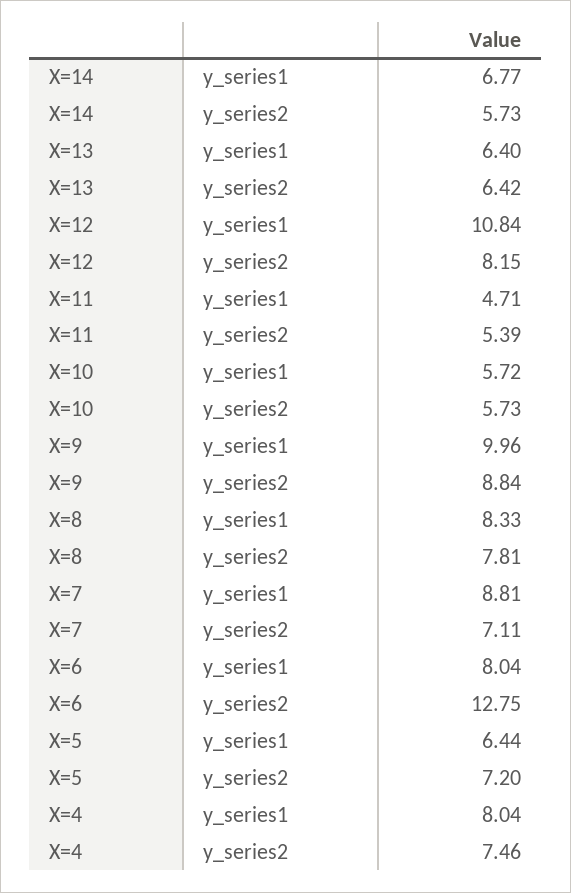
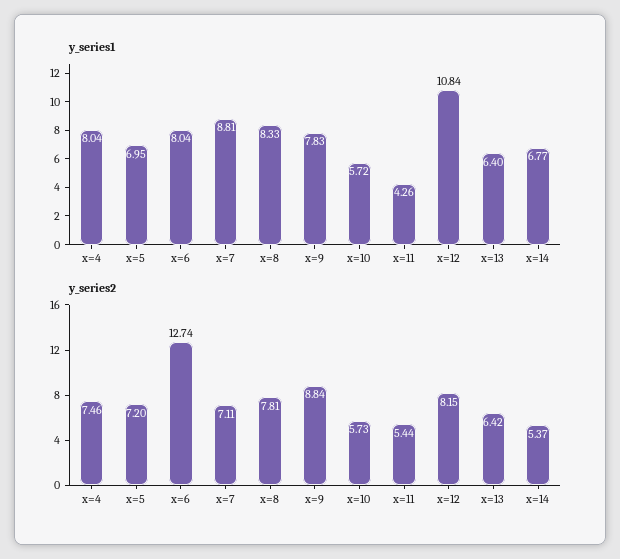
  {
    "y_series1": {
      "X=14": 6.77,
      "X=13": 6.4,
      "X=12": 10.84,
-     "X=11": 4.71,
+     "X=11": 4.26,
      "X=10": 5.72,
-     "X=9": 9.96,
+     "X=9": 7.83,
      "X=8": 8.33,
      "X=7": 8.81,
      "X=6": 8.04,
-     "X=5": 6.44,
+     "X=5": 6.95,
      "X=4": 8.04
    },
    "y_series2": {
-     "X=14": 5.73,
+     "X=14": 5.37,
      "X=13": 6.42,
      "X=12": 8.15,
-     "X=11": 5.39,
+     "X=11": 5.44,
      "X=10": 5.73,
      "X=9": 8.84,
      "X=8": 7.81,
      "X=7": 7.11,
-     "X=6": 12.75,
+     "X=6": 12.74,
      "X=5": 7.2,
      "X=4": 7.46
    }
  }

